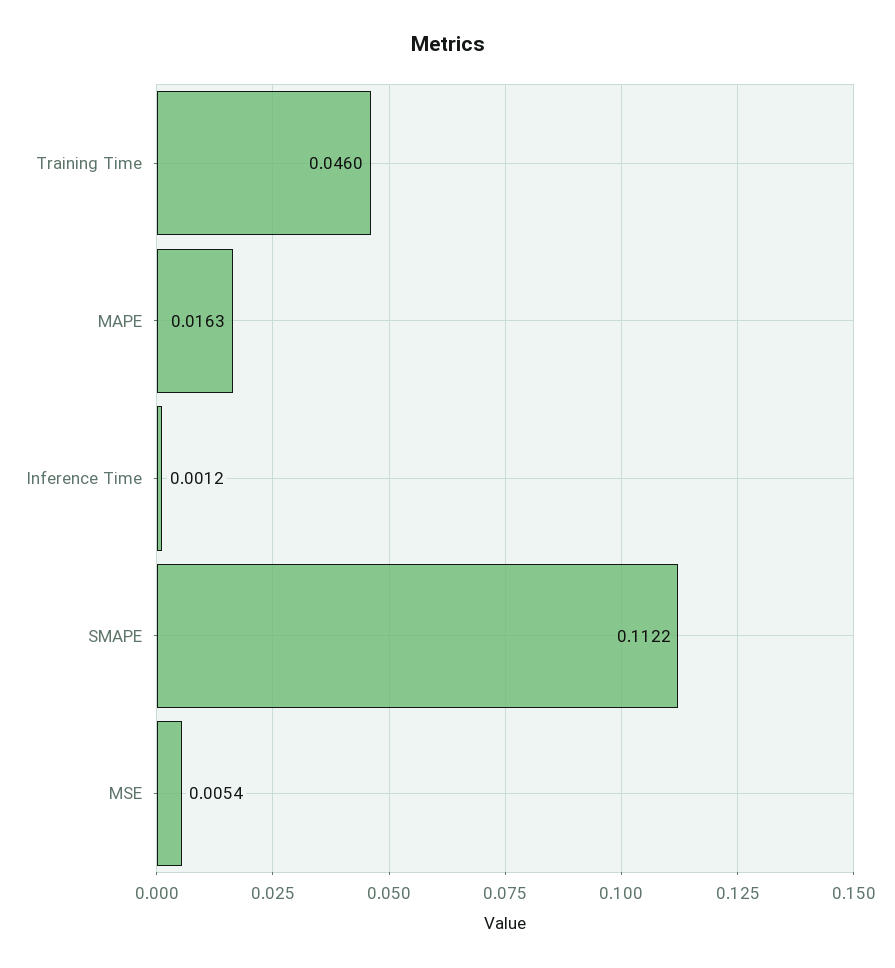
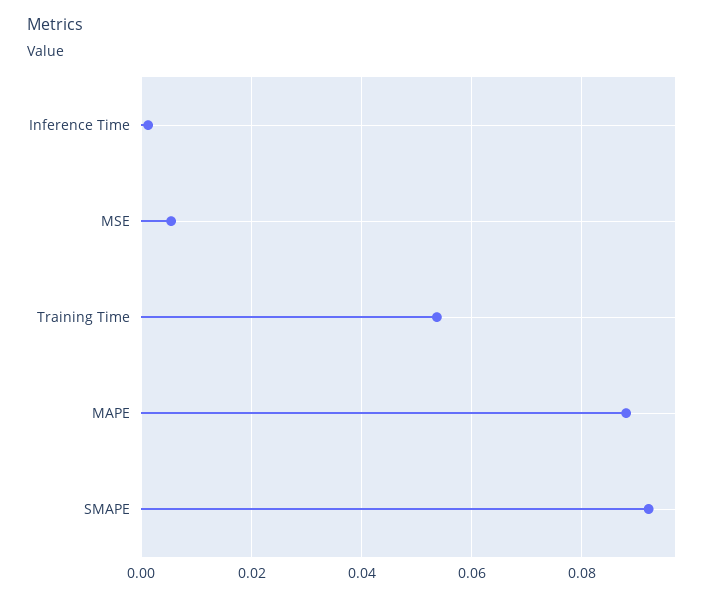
  {
-   "Training Time": 0.046,
+   "Training Time": 0.054,
-   "MAPE": 0.0163,
+   "MAPE": 0.088,
    "Inference Time": 0.0012,
-   "SMAPE": 0.1122,
+   "SMAPE": 0.092,
    "MSE": 0.0054
  }

